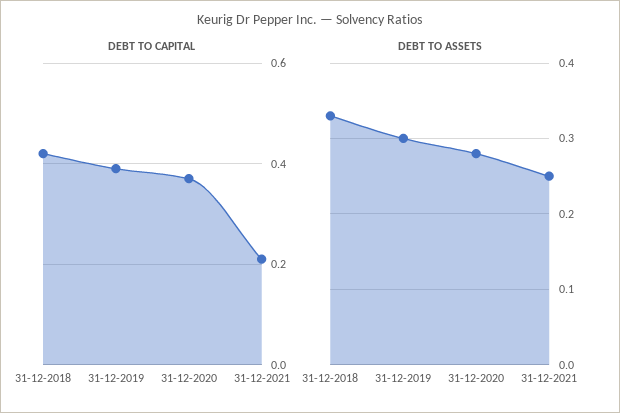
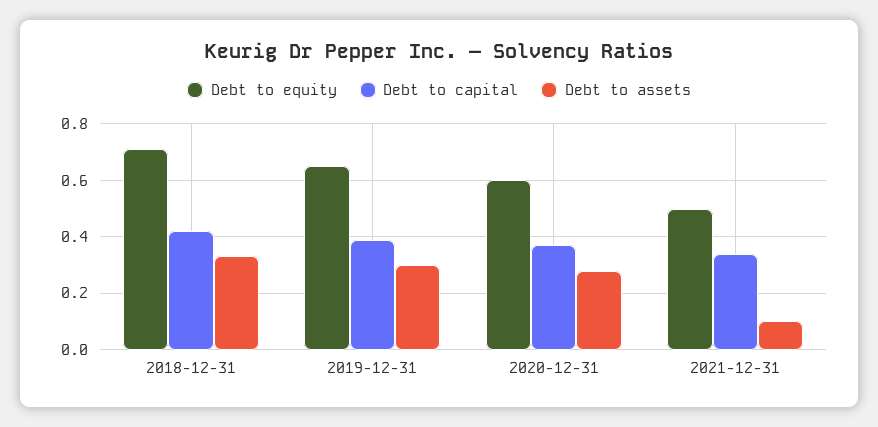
  {
    "DEBT TO CAPITAL": {
      "31-12-2018": 0.4,
      "31-12-2019": 0.4,
      "31-12-2020": 0.35,
-     "31-12-2021": 0.2
+     "31-12-2021": 0.35
    },
    "DEBT TO ASSETS": {
      "31-12-2018": 0.33,
      "31-12-2019": 0.3,
      "31-12-2020": 0.28,
-     "31-12-2021": 0.25
+     "31-12-2021": 0.1
-   }
+   },
+   "Debt to equity": {
+     "31-12-2018": 0.7,
+     "31-12-2019": 0.65,
+     "31-12-2020": 0.6,
+     "31-12-2021": 0.5
+   }
  }

